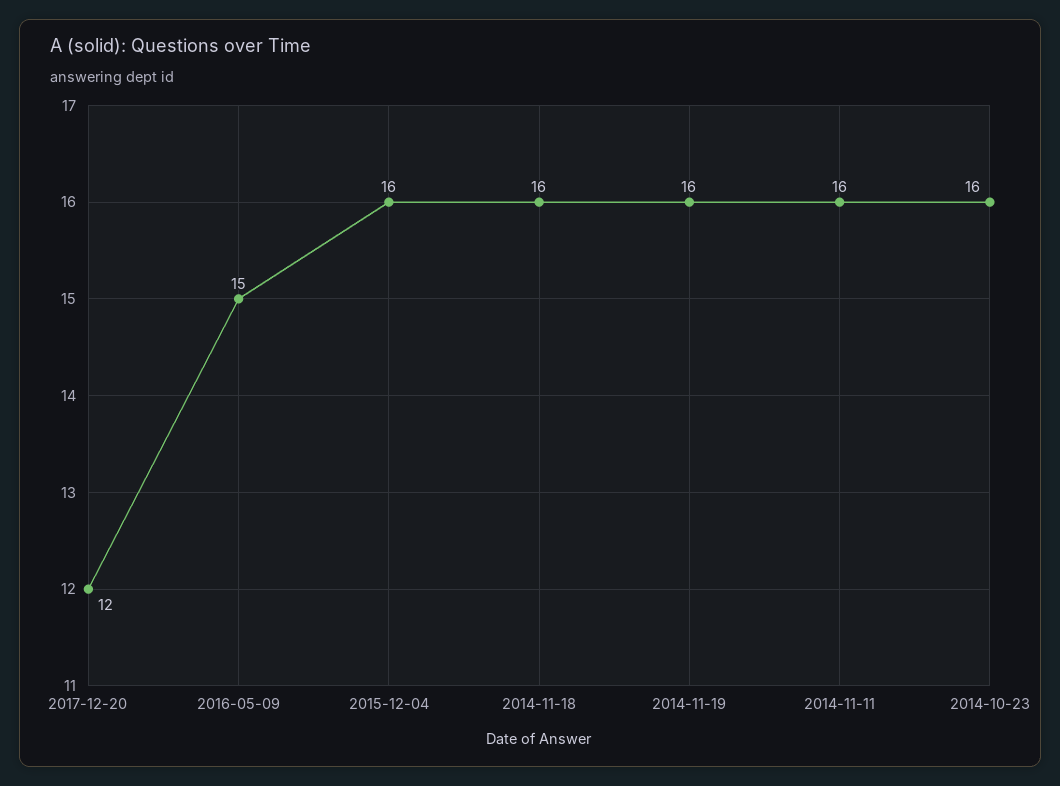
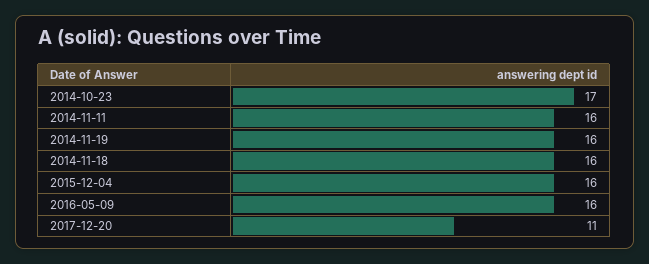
  {
-   "2017-12-20": 12,
+   "2017-12-20": 11,
-   "2016-05-09": 15,
+   "2016-05-09": 16,
    "2015-12-04": 16,
    "2014-11-18": 16,
    "2014-11-19": 16,
    "2014-11-11": 16,
-   "2014-10-23": 16
+   "2014-10-23": 17
  }

